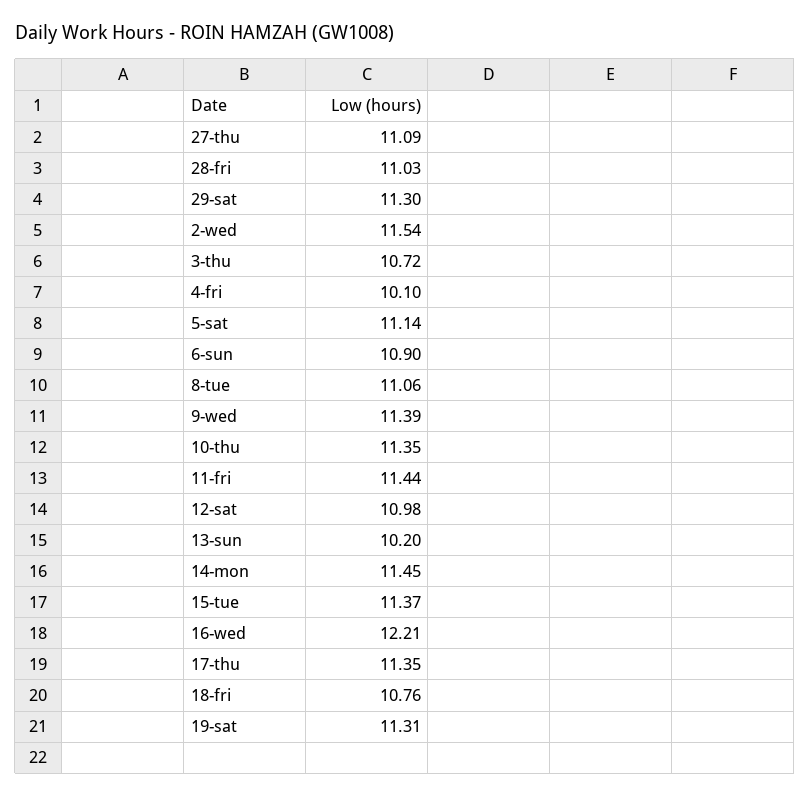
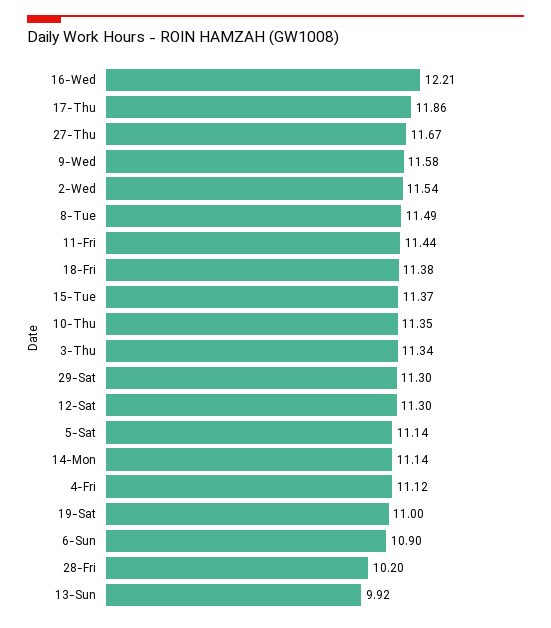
  {
-   "27-thu": 11.09,
+   "27-thu": 11.67,
-   "28-fri": 11.03,
+   "28-fri": 10.2,
    "29-sat": 11.3,
    "2-wed": 11.54,
-   "3-thu": 10.72,
+   "3-thu": 11.34,
-   "4-fri": 10.1,
+   "4-fri": 11.12,
    "5-sat": 11.14,
    "6-sun": 10.9,
-   "8-tue": 11.06,
+   "8-tue": 11.49,
-   "9-wed": 11.39,
+   "9-wed": 11.58,
    "10-thu": 11.35,
    "11-fri": 11.44,
-   "12-sat": 10.98,
+   "12-sat": 11.3,
-   "13-sun": 10.2,
+   "13-sun": 9.92,
-   "14-mon": 11.45,
+   "14-mon": 11.14,
    "15-tue": 11.37,
    "16-wed": 12.21,
-   "17-thu": 11.35,
+   "17-thu": 11.86,
-   "18-fri": 10.76,
+   "18-fri": 11.38,
-   "19-sat": 11.31
+   "19-sat": 11
  }

